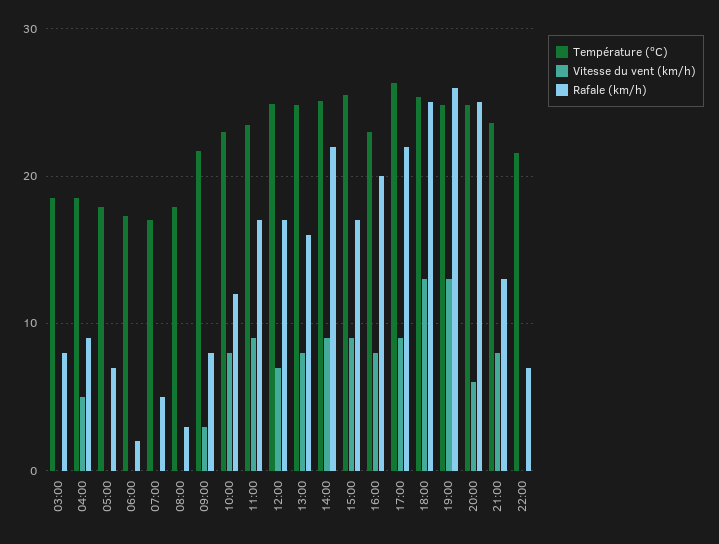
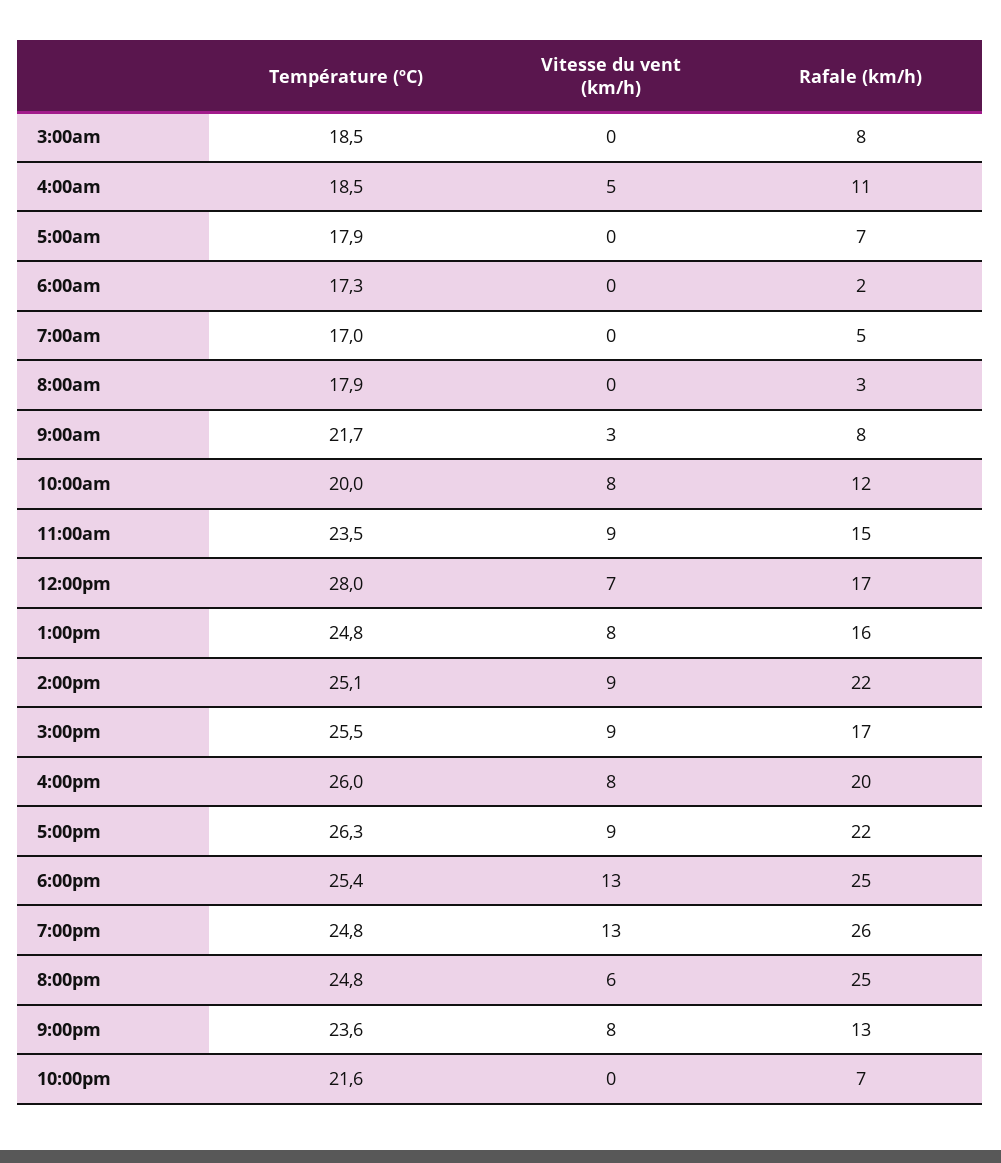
  {
    "Température (ºC)": {
      "03:00": 18.5,
      "04:00": 18.5,
      "05:00": 17.9,
      "06:00": 17.3,
      "07:00": 17,
      "08:00": 17.9,
      "09:00": 21.7,
-     "10:00": 23,
+     "10:00": 20,
      "11:00": 23.5,
-     "12:00": 25,
+     "12:00": 28,
      "13:00": 24.8,
      "14:00": 25.1,
      "15:00": 25.5,
-     "16:00": 23,
+     "16:00": 26,
      "17:00": 26.3,
      "18:00": 25.4,
      "19:00": 24.8,
      "20:00": 24.8,
      "21:00": 23.6,
      "22:00": 21.6
    },
    "Vitesse du vent (km/h)": {
      "03:00": 0,
      "04:00": 5,
      "05:00": 0,
      "06:00": 0,
      "07:00": 0,
      "08:00": 0,
      "09:00": 3,
      "10:00": 8,
      "11:00": 9,
      "12:00": 7,
      "13:00": 8,
      "14:00": 9,
      "15:00": 9,
      "16:00": 8,
      "17:00": 9,
      "18:00": 13,
      "19:00": 13,
      "20:00": 6,
      "21:00": 8,
      "22:00": 0
    },
    "Rafale (km/h)": {
      "03:00": 8,
-     "04:00": 9,
+     "04:00": 11,
      "05:00": 7,
      "06:00": 2,
      "07:00": 5,
      "08:00": 3,
      "09:00": 8,
      "10:00": 12,
-     "11:00": 17,
+     "11:00": 15,
      "12:00": 17,
      "13:00": 16,
      "14:00": 22,
      "15:00": 17,
      "16:00": 20,
      "17:00": 22,
      "18:00": 25,
      "19:00": 26,
      "20:00": 25,
      "21:00": 13,
      "22:00": 7
    }
  }

